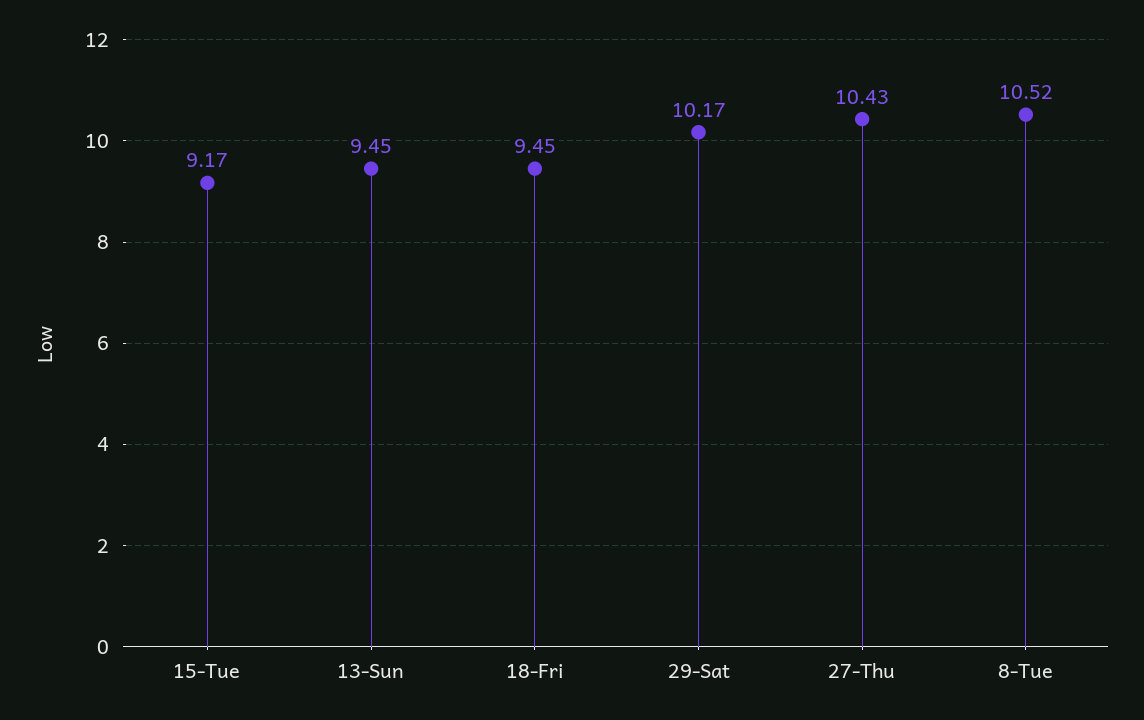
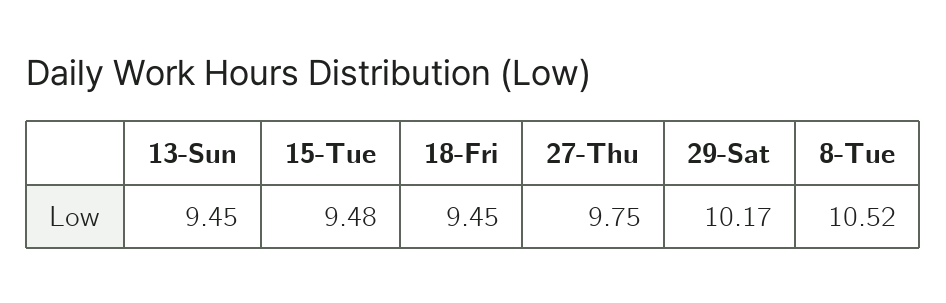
  {
-   "15-Tue": 9.17,
+   "15-Tue": 9.48,
    "13-Sun": 9.45,
    "18-Fri": 9.45,
    "29-Sat": 10.17,
-   "27-Thu": 10.43,
+   "27-Thu": 9.75,
    "8-Tue": 10.52
  }

